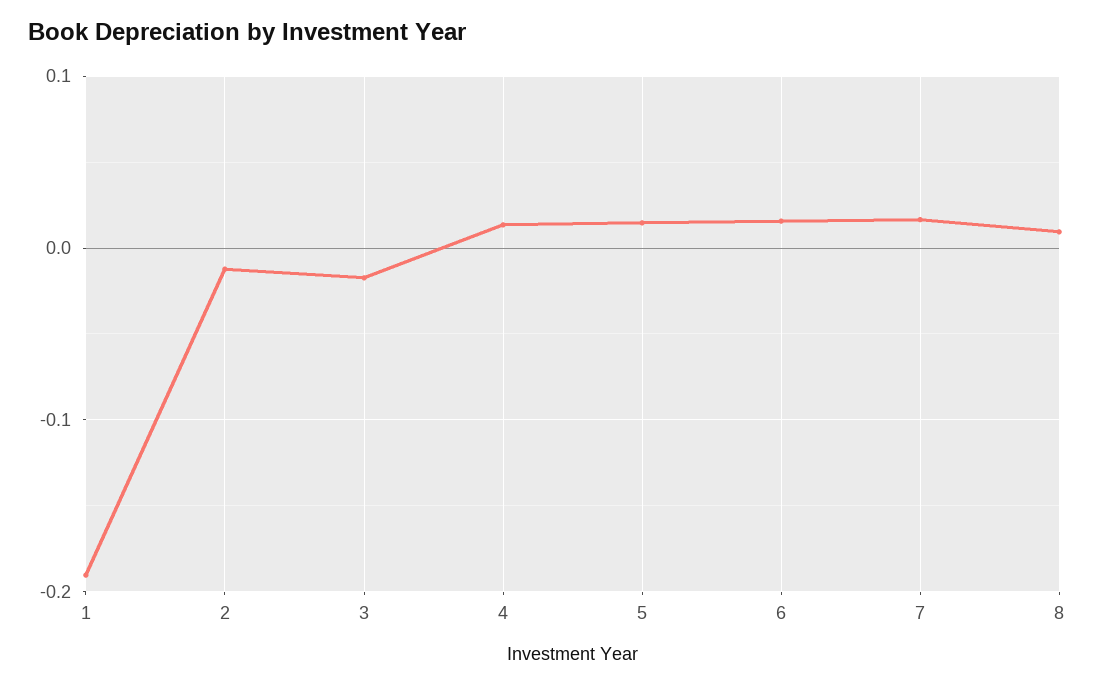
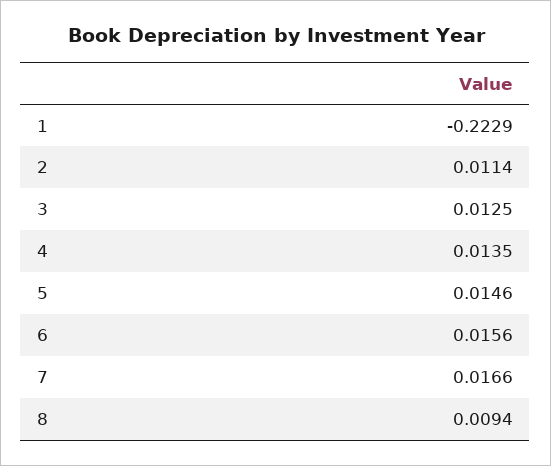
  {
-   "1": -0.19,
+   "1": -0.2229,
-   "2": -0.01,
+   "2": 0.0114,
-   "3": -0.02,
+   "3": 0.0125,
    "4": 0.0135,
    "5": 0.0146,
    "6": 0.0156,
    "7": 0.0166,
    "8": 0.0094
  }

